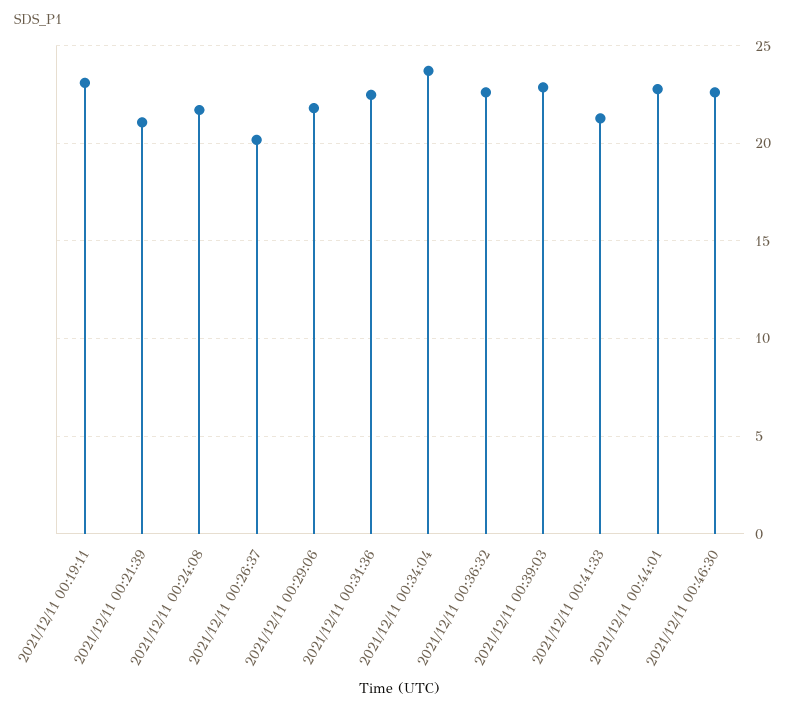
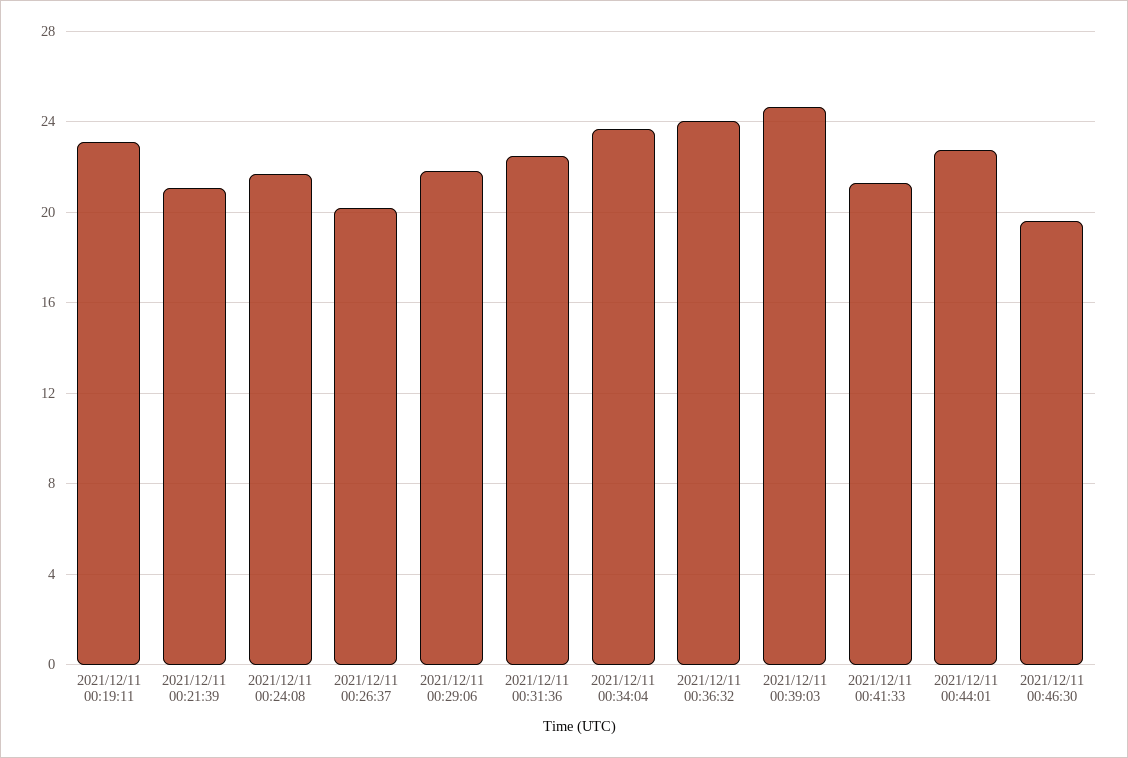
  {
    "2021/12/11 00:19:11": 23,
    "2021/12/11 00:21:39": 21,
    "2021/12/11 00:24:08": 21.5,
    "2021/12/11 00:26:37": 20,
    "2021/12/11 00:29:06": 22,
    "2021/12/11 00:31:36": 22.5,
    "2021/12/11 00:34:04": 23.5,
-   "2021/12/11 00:36:32": 22.5,
+   "2021/12/11 00:36:32": 24,
-   "2021/12/11 00:39:03": 23,
+   "2021/12/11 00:39:03": 24.5,
    "2021/12/11 00:41:33": 21.5,
    "2021/12/11 00:44:01": 23,
-   "2021/12/11 00:46:30": 22.5
+   "2021/12/11 00:46:30": 19.5
  }

